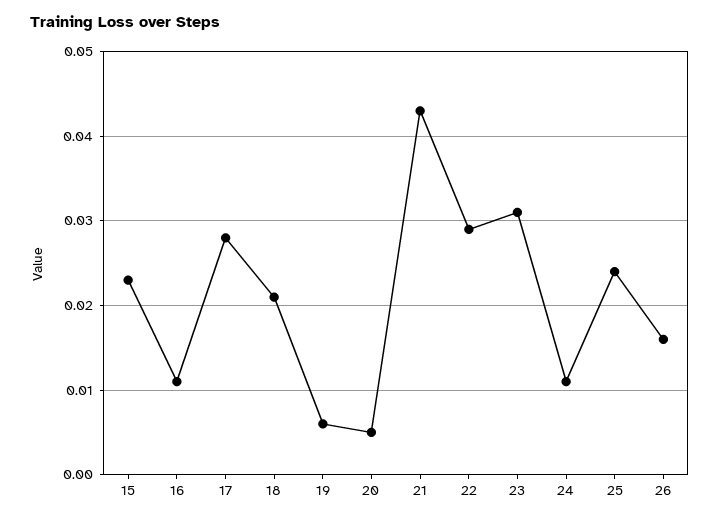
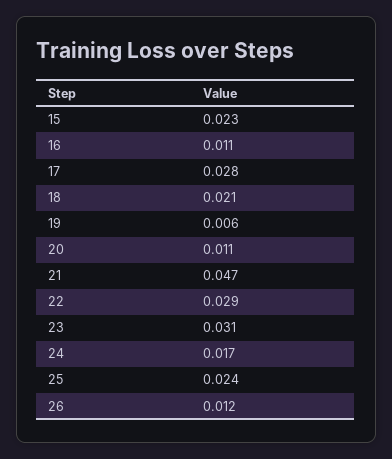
  {
    "15": 0.023,
    "16": 0.011,
    "17": 0.028,
    "18": 0.021,
    "19": 0.006,
-   "20": 0.005,
+   "20": 0.011,
-   "21": 0.043,
+   "21": 0.047,
    "22": 0.029,
    "23": 0.031,
-   "24": 0.011,
+   "24": 0.017,
    "25": 0.024,
-   "26": 0.016
+   "26": 0.012
  }

